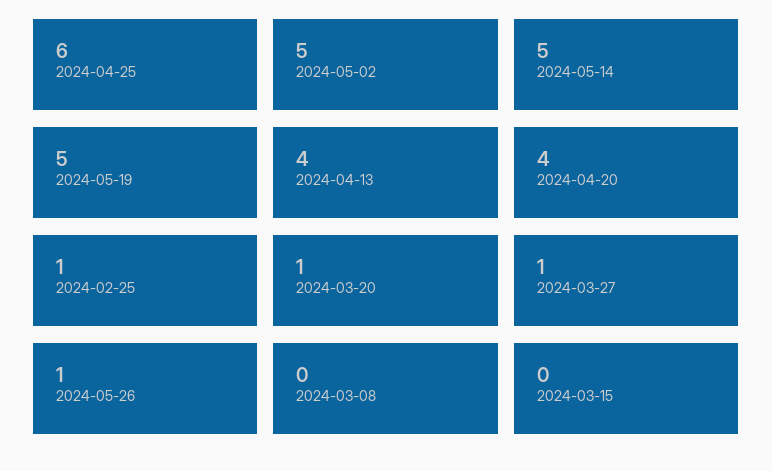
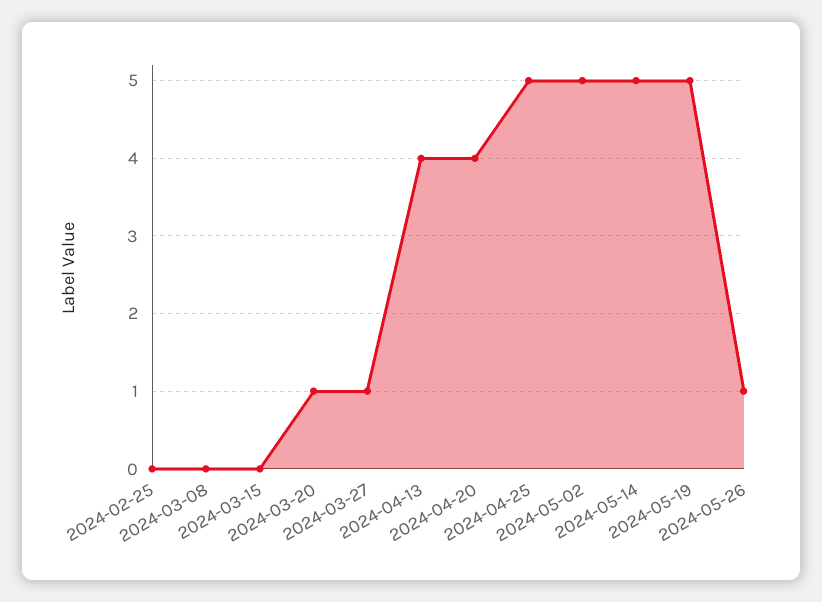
  {
-   "2024-04-25": 6,
+   "2024-04-25": 5,
    "2024-05-02": 5,
    "2024-05-14": 5,
    "2024-05-19": 5,
    "2024-04-13": 4,
    "2024-04-20": 4,
-   "2024-02-25": 1,
+   "2024-02-25": 0,
    "2024-03-20": 1,
    "2024-03-27": 1,
    "2024-05-26": 1,
    "2024-03-08": 0,
    "2024-03-15": 0
  }

